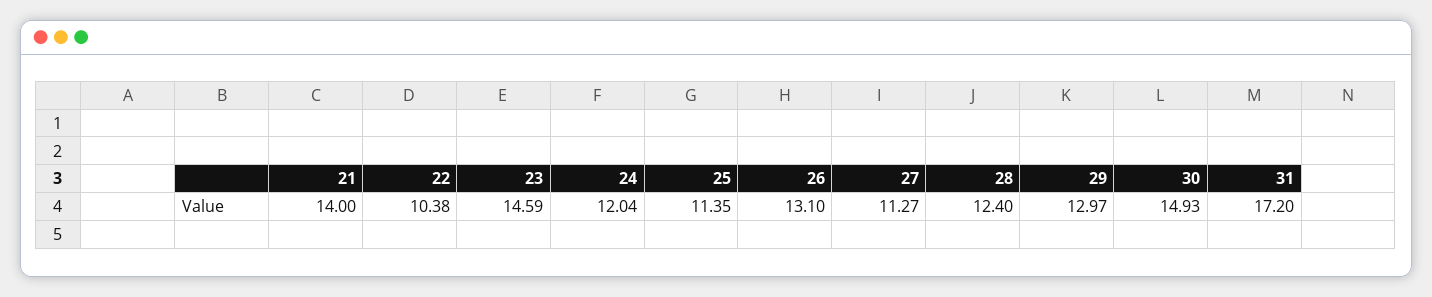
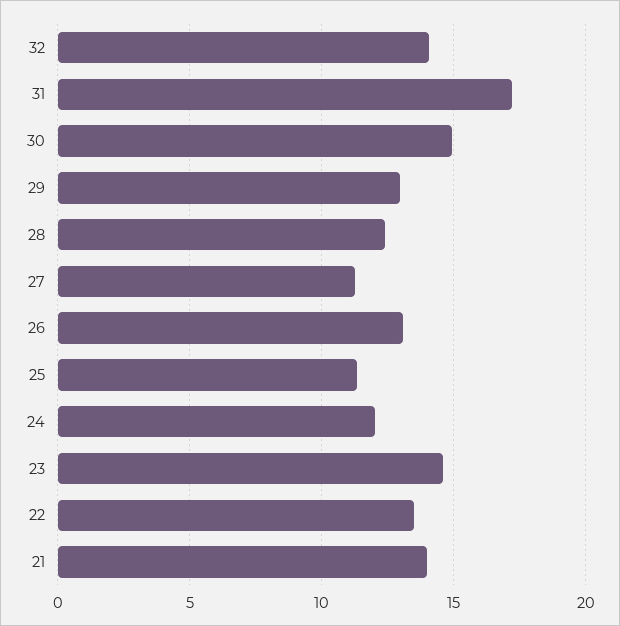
  {
    "21": 14,
-   "22": 10.38,
+   "22": 13.5,
    "23": 14.59,
    "24": 12.04,
    "25": 11.35,
    "26": 13.1,
    "27": 11.27,
    "28": 12.4,
    "29": 12.97,
    "30": 14.93,
-   "31": 17.2
+   "31": 17.2,
+   "32": 14
  }

